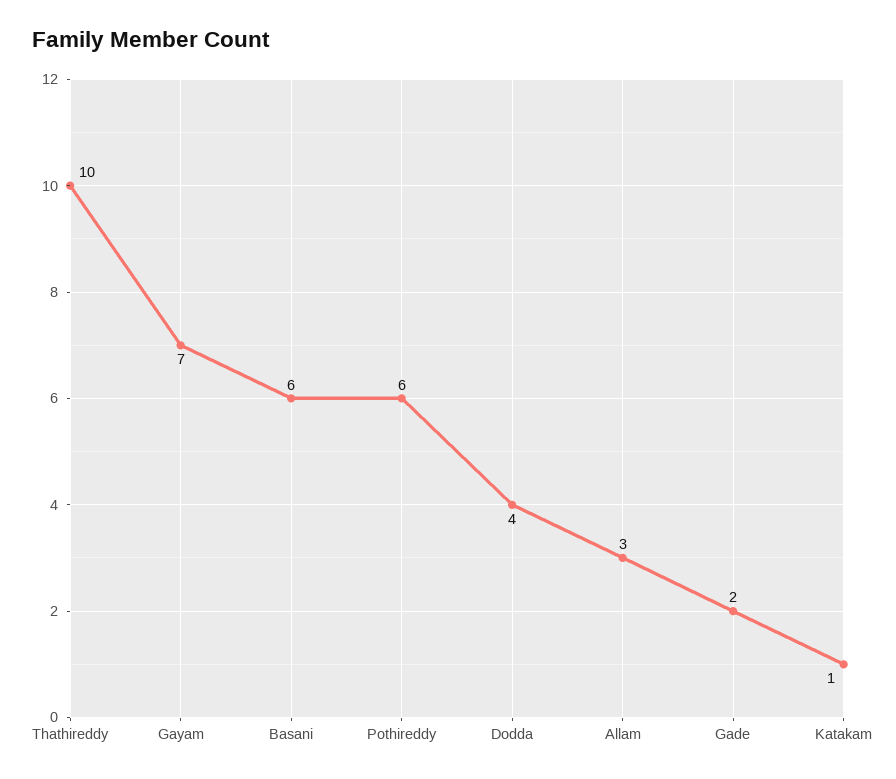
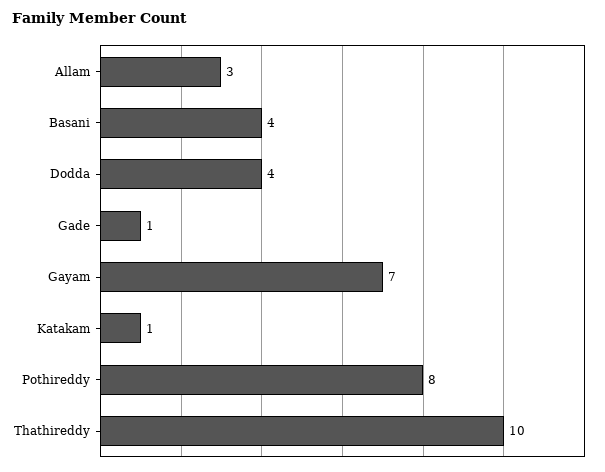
  {
    "Thathireddy": 10,
    "Gayam": 7,
-   "Basani": 6,
+   "Basani": 4,
-   "Pothireddy": 6,
+   "Pothireddy": 8,
    "Dodda": 4,
    "Allam": 3,
-   "Gade": 2,
+   "Gade": 1,
    "Katakam": 1
  }

